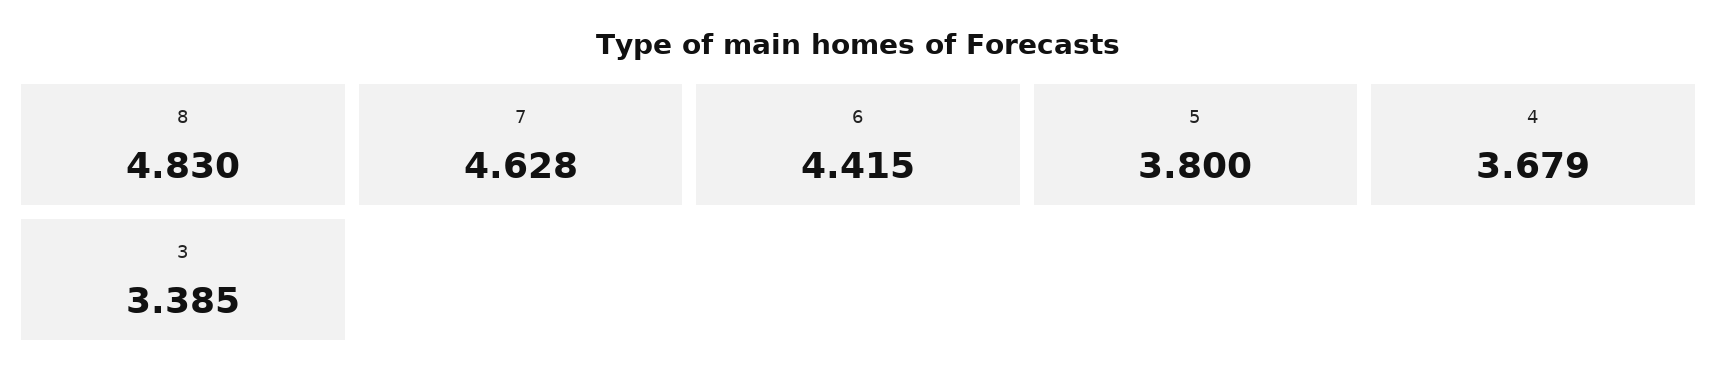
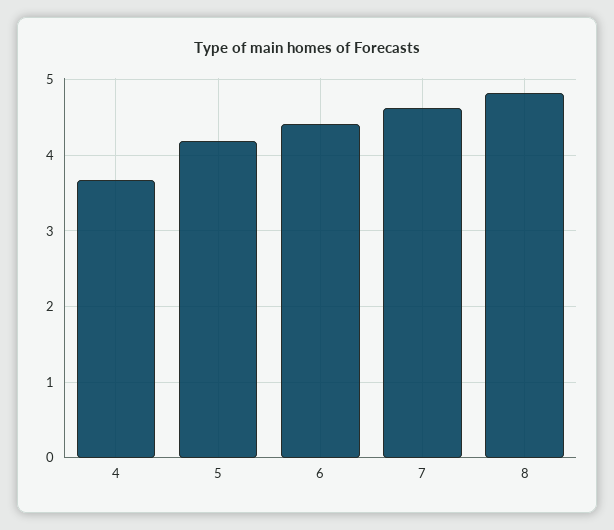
  {
    "8": 4.83,
    "7": 4.628,
    "6": 4.415,
-   "5": 3.8,
+   "5": 4.2,
-   "4": 3.679,
+   "4": 3.679
-   "3": 3.385
  }

